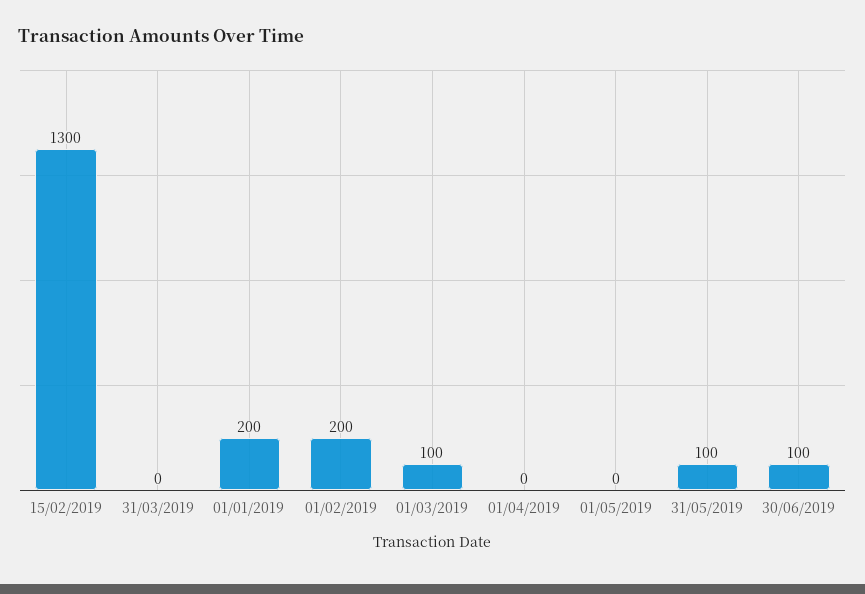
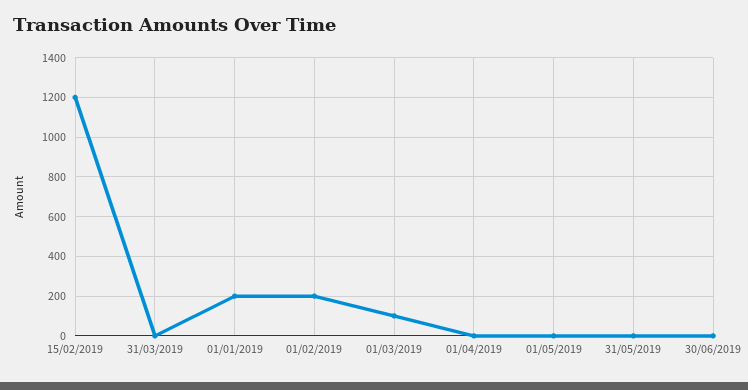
  {
-   "15/02/2019": 1300,
+   "15/02/2019": 1200,
    "31/03/2019": 0,
    "01/01/2019": 200,
    "01/02/2019": 200,
    "01/03/2019": 100,
    "01/04/2019": 0,
    "01/05/2019": 0,
-   "31/05/2019": 100,
+   "31/05/2019": 0,
-   "30/06/2019": 100
+   "30/06/2019": 0
  }

